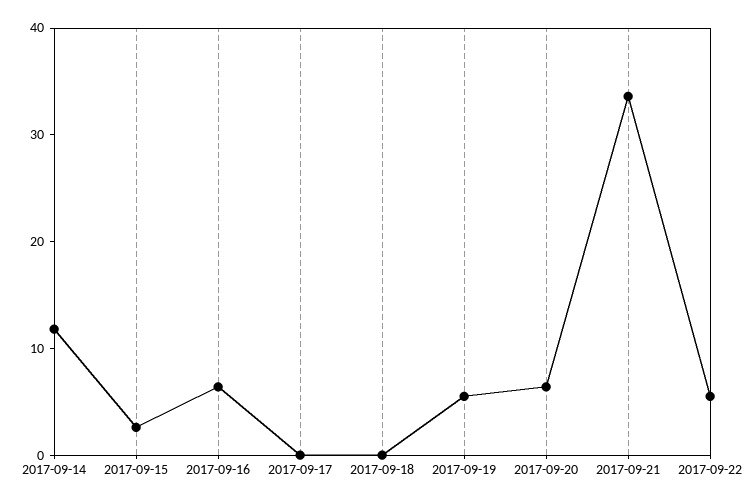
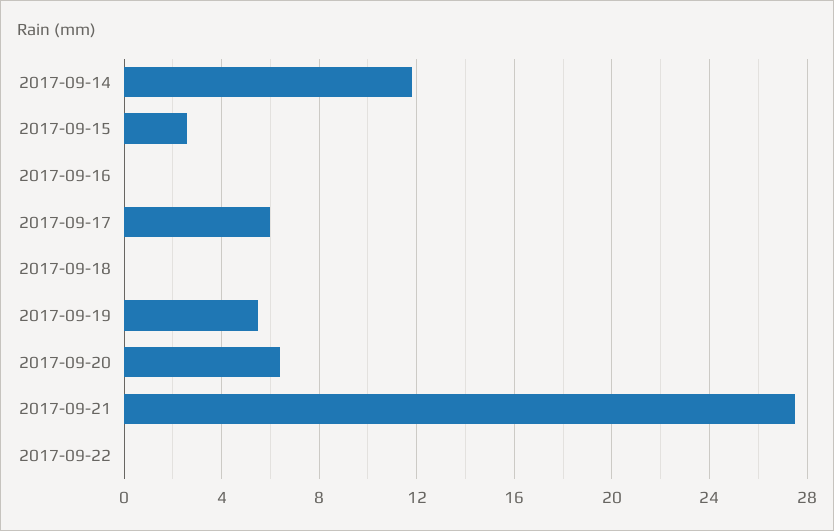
  {
    "2017-09-14": 12,
    "2017-09-15": 2.5,
-   "2017-09-16": 6,
+   "2017-09-16": 0,
-   "2017-09-17": 0,
+   "2017-09-17": 6,
    "2017-09-18": 0,
    "2017-09-19": 5.5,
    "2017-09-20": 6.5,
-   "2017-09-21": 34,
+   "2017-09-21": 27.5,
-   "2017-09-22": 6
+   "2017-09-22": 0
  }

